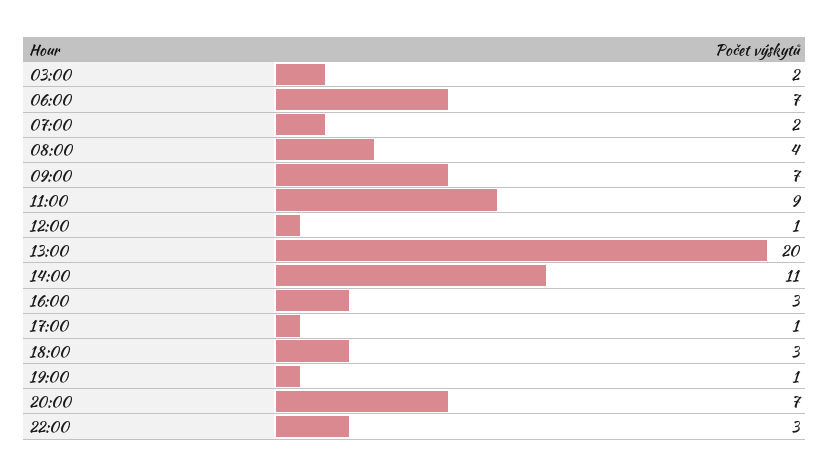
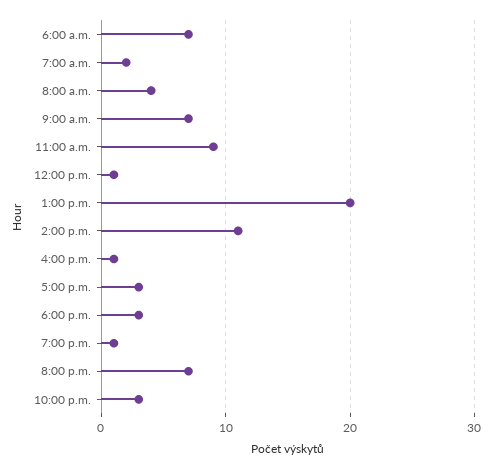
  {
-   "03:00": 2,
    "06:00": 7,
    "07:00": 2,
    "08:00": 4,
    "09:00": 7,
    "11:00": 9,
    "12:00": 1,
    "13:00": 20,
    "14:00": 11,
-   "16:00": 3,
+   "16:00": 1,
-   "17:00": 1,
+   "17:00": 3,
    "18:00": 3,
    "19:00": 1,
    "20:00": 7,
    "22:00": 3
  }

